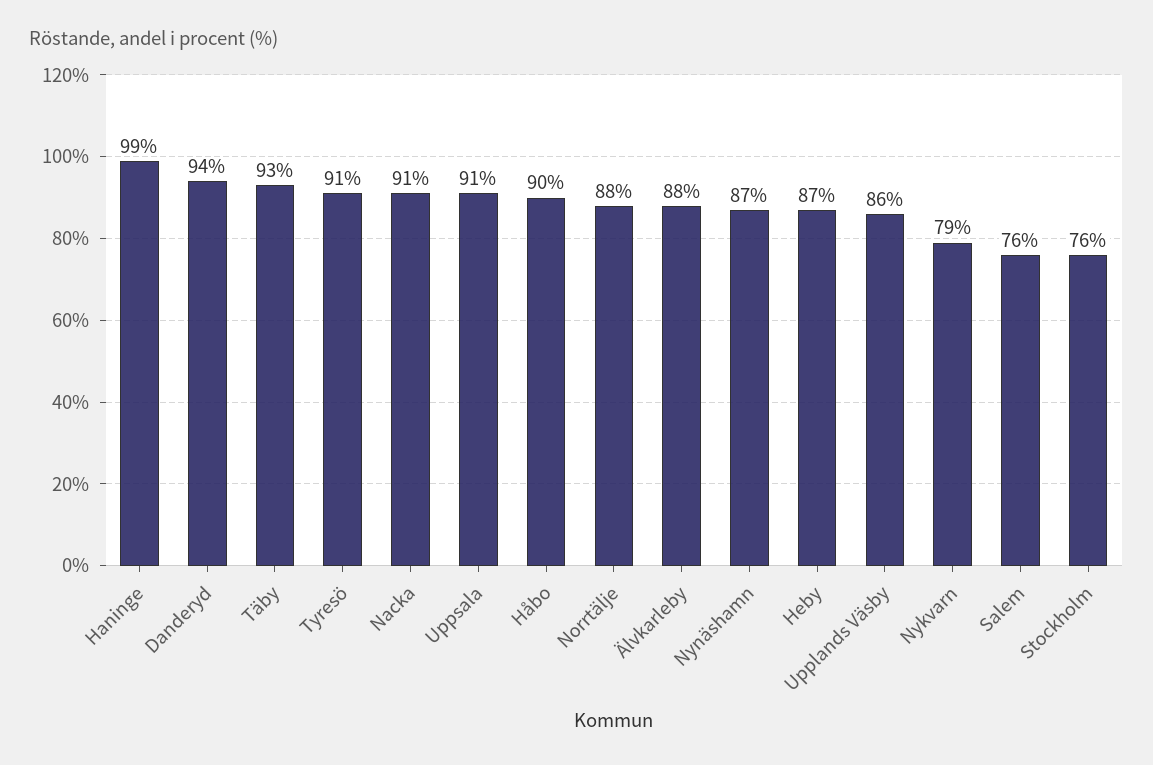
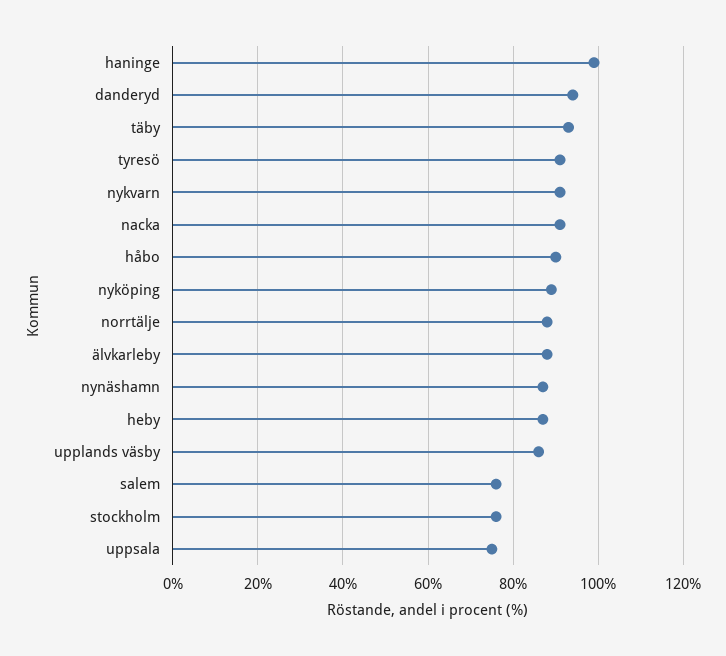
  {
    "Haninge": 99,
    "Danderyd": 94,
    "Täby": 93,
    "Tyresö": 91,
    "Nacka": 91,
-   "Uppsala": 91,
+   "Uppsala": 75,
    "Håbo": 90,
    "Norrtälje": 88,
    "Älvkarleby": 88,
    "Nynäshamn": 87,
    "Heby": 87,
    "Upplands Väsby": 86,
-   "Nykvarn": 79,
+   "Nykvarn": 90,
    "Salem": 76,
-   "Stockholm": 76
+   "Stockholm": 76,
+   "nyköping": 90
  }

